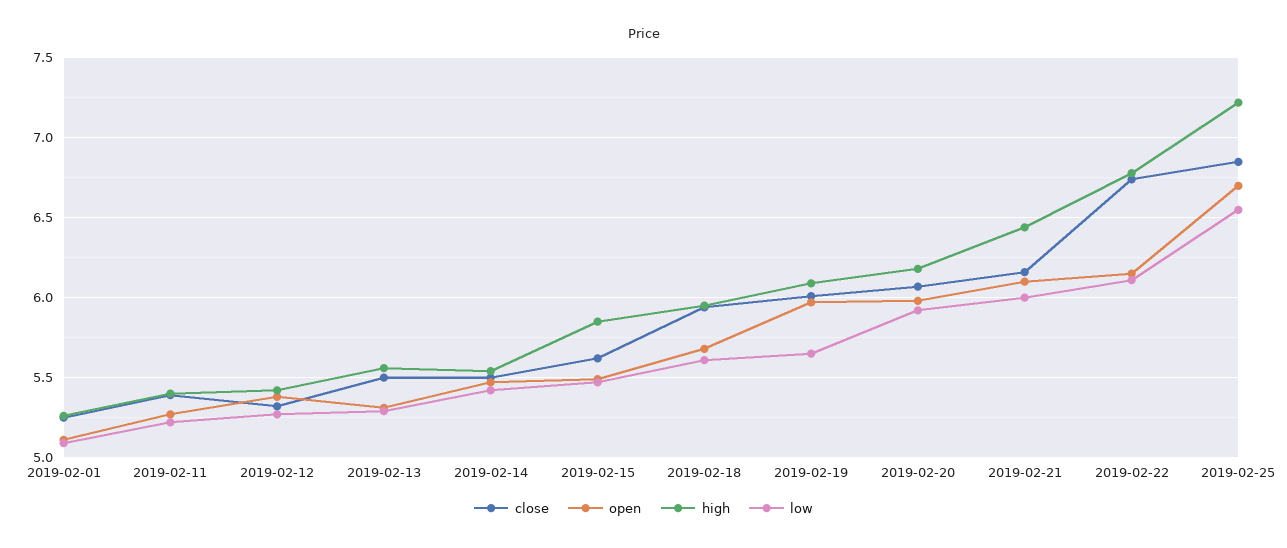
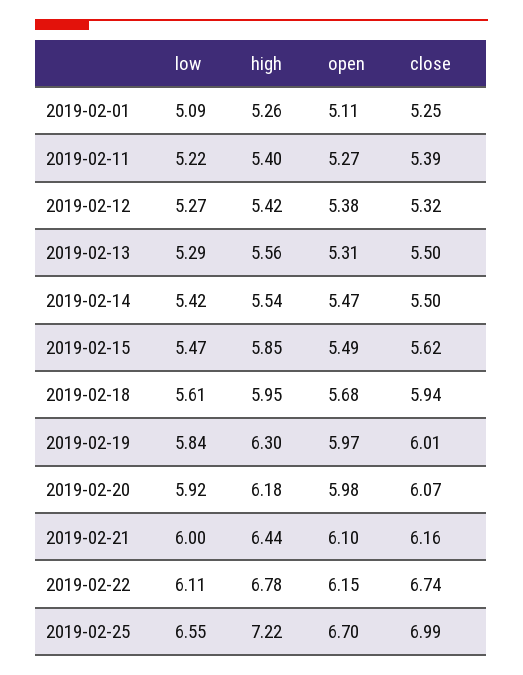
  {
    "close": {
      "2019-02-01": 5.25,
      "2019-02-11": 5.39,
      "2019-02-12": 5.32,
      "2019-02-13": 5.5,
      "2019-02-14": 5.5,
      "2019-02-15": 5.62,
      "2019-02-18": 5.94,
      "2019-02-19": 6.01,
      "2019-02-20": 6.07,
      "2019-02-21": 6.16,
      "2019-02-22": 6.74,
-     "2019-02-25": 6.85
+     "2019-02-25": 6.99
    },
    "open": {
      "2019-02-01": 5.11,
      "2019-02-11": 5.27,
      "2019-02-12": 5.38,
      "2019-02-13": 5.31,
      "2019-02-14": 5.47,
      "2019-02-15": 5.49,
      "2019-02-18": 5.68,
      "2019-02-19": 5.97,
      "2019-02-20": 5.98,
      "2019-02-21": 6.1,
      "2019-02-22": 6.15,
      "2019-02-25": 6.7
    },
    "high": {
      "2019-02-01": 5.26,
      "2019-02-11": 5.4,
      "2019-02-12": 5.42,
      "2019-02-13": 5.56,
      "2019-02-14": 5.54,
      "2019-02-15": 5.85,
      "2019-02-18": 5.95,
-     "2019-02-19": 6.1,
+     "2019-02-19": 6.3,
      "2019-02-20": 6.18,
      "2019-02-21": 6.44,
      "2019-02-22": 6.78,
      "2019-02-25": 7.22
    },
    "low": {
      "2019-02-01": 5.09,
      "2019-02-11": 5.22,
      "2019-02-12": 5.27,
      "2019-02-13": 5.29,
      "2019-02-14": 5.42,
      "2019-02-15": 5.47,
      "2019-02-18": 5.61,
-     "2019-02-19": 5.65,
+     "2019-02-19": 5.84,
      "2019-02-20": 5.92,
      "2019-02-21": 6,
      "2019-02-22": 6.11,
      "2019-02-25": 6.55
    }
  }

